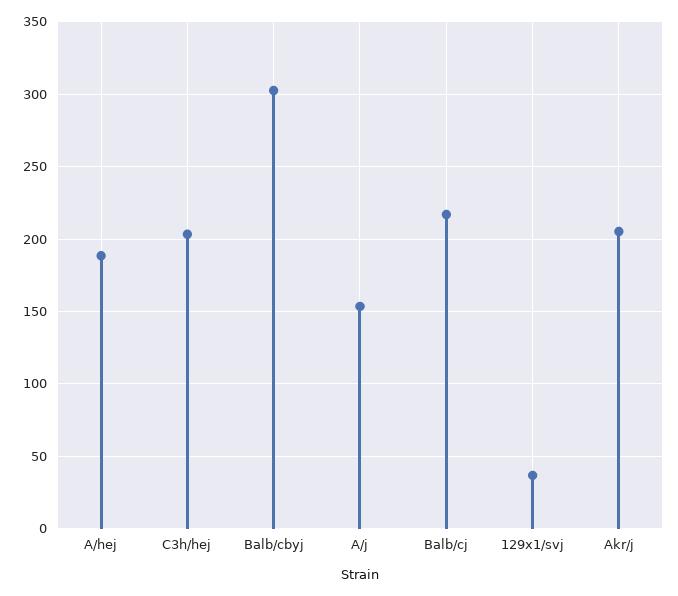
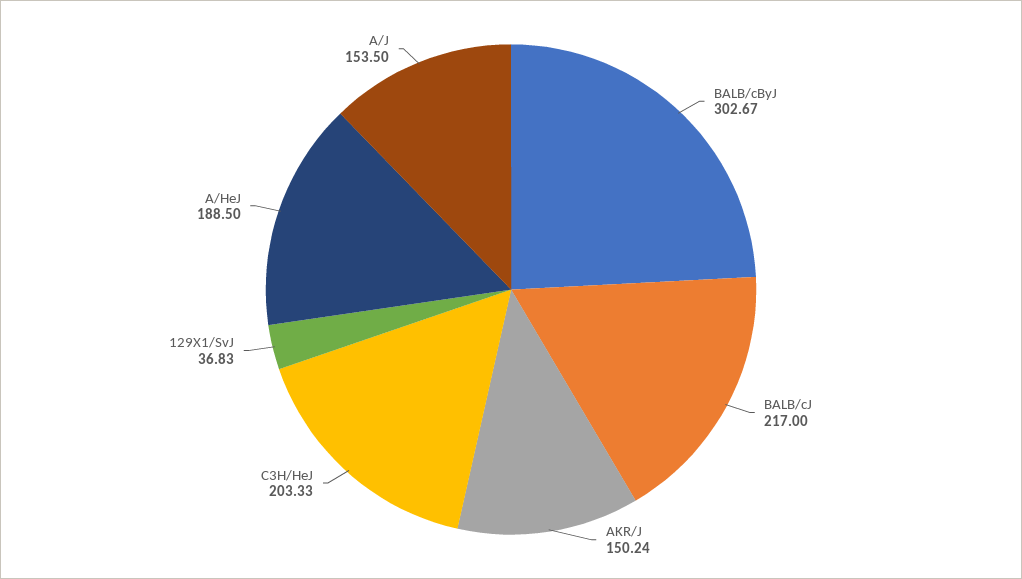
  {
    "A/hej": 188.5,
    "C3h/hej": 203.33,
    "Balb/cbyj": 302.67,
    "A/j": 153.5,
    "Balb/cj": 217,
    "129x1/svj": 36.83,
-   "Akr/j": 205
+   "Akr/j": 150.24
  }

